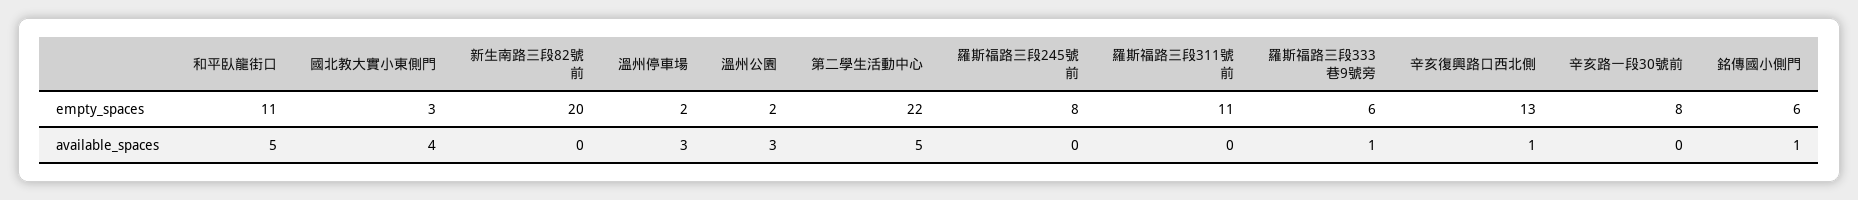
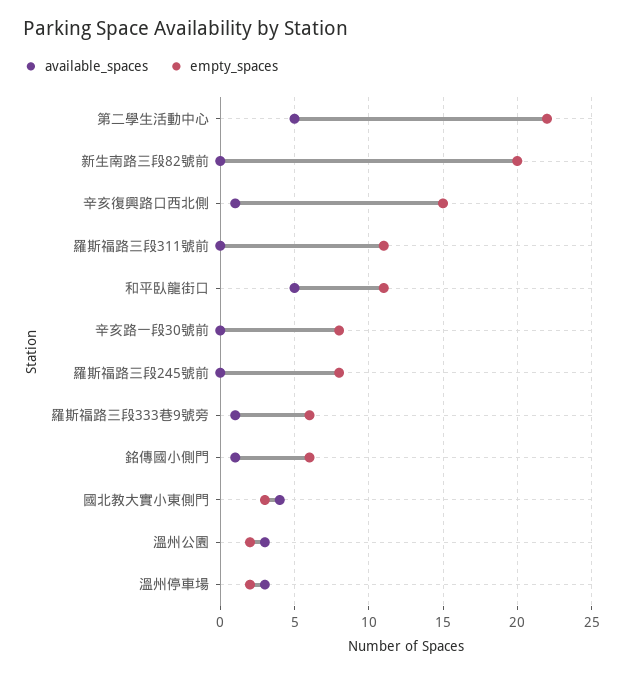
  {
    "empty_spaces": {
      "和平臥龍街口": 11,
      "國北教大實小東側門": 3,
      "新生南路三段82號前": 20,
      "溫州停車場": 2,
      "溫州公園": 2,
      "第二學生活動中心": 22,
      "羅斯福路三段245號前": 8,
      "羅斯福路三段311號前": 11,
      "羅斯福路三段333巷9號旁": 6,
-     "辛亥復興路口西北側": 13,
+     "辛亥復興路口西北側": 15,
      "辛亥路一段30號前": 8,
      "銘傳國小側門": 6
    },
    "available_spaces": {
      "和平臥龍街口": 5,
      "國北教大實小東側門": 4,
      "新生南路三段82號前": 0,
      "溫州停車場": 3,
      "溫州公園": 3,
      "第二學生活動中心": 5,
      "羅斯福路三段245號前": 0,
      "羅斯福路三段311號前": 0,
      "羅斯福路三段333巷9號旁": 1,
      "辛亥復興路口西北側": 1,
      "辛亥路一段30號前": 0,
      "銘傳國小側門": 1
    }
  }

